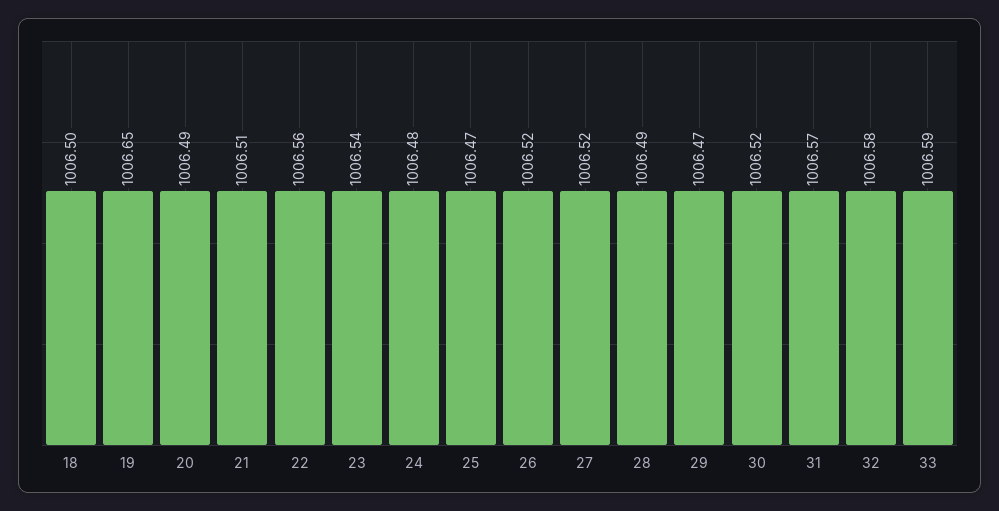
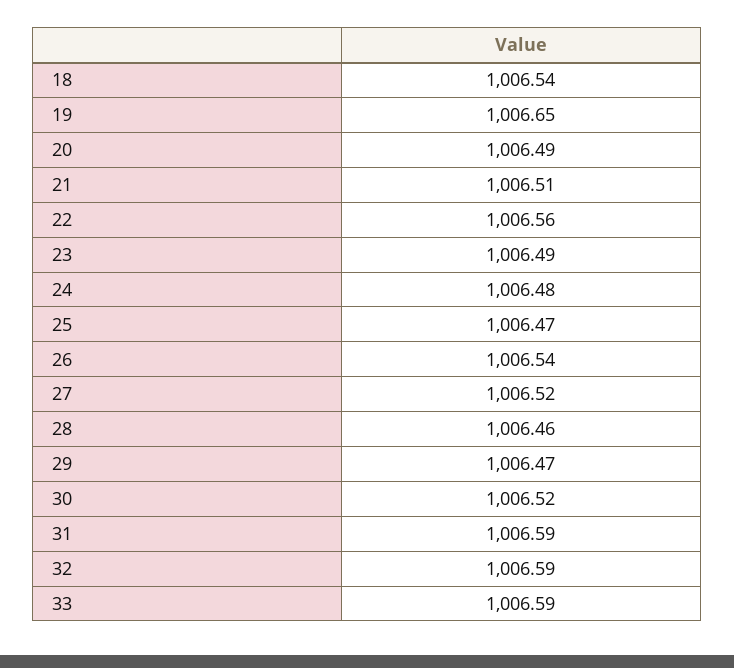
  {
-   "18": 1006.5,
+   "18": 1006.54,
    "19": 1006.65,
    "20": 1006.49,
    "21": 1006.51,
    "22": 1006.56,
-   "23": 1006.54,
+   "23": 1006.49,
    "24": 1006.48,
    "25": 1006.47,
-   "26": 1006.52,
+   "26": 1006.54,
    "27": 1006.52,
-   "28": 1006.49,
+   "28": 1006.46,
    "29": 1006.47,
    "30": 1006.52,
-   "31": 1006.57,
+   "31": 1006.59,
-   "32": 1006.58,
+   "32": 1006.59,
    "33": 1006.59
  }

